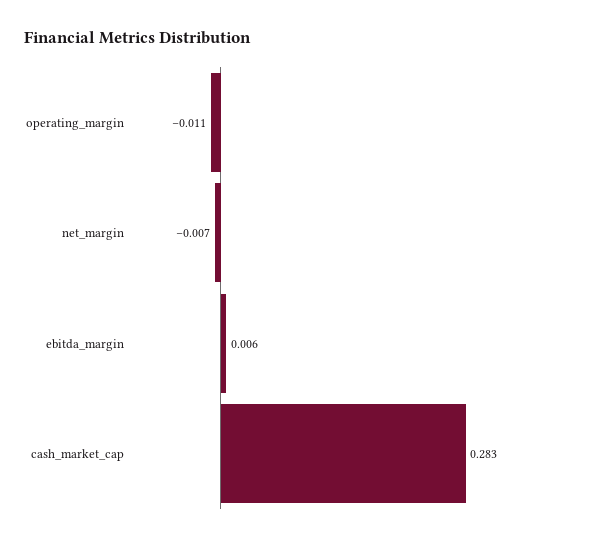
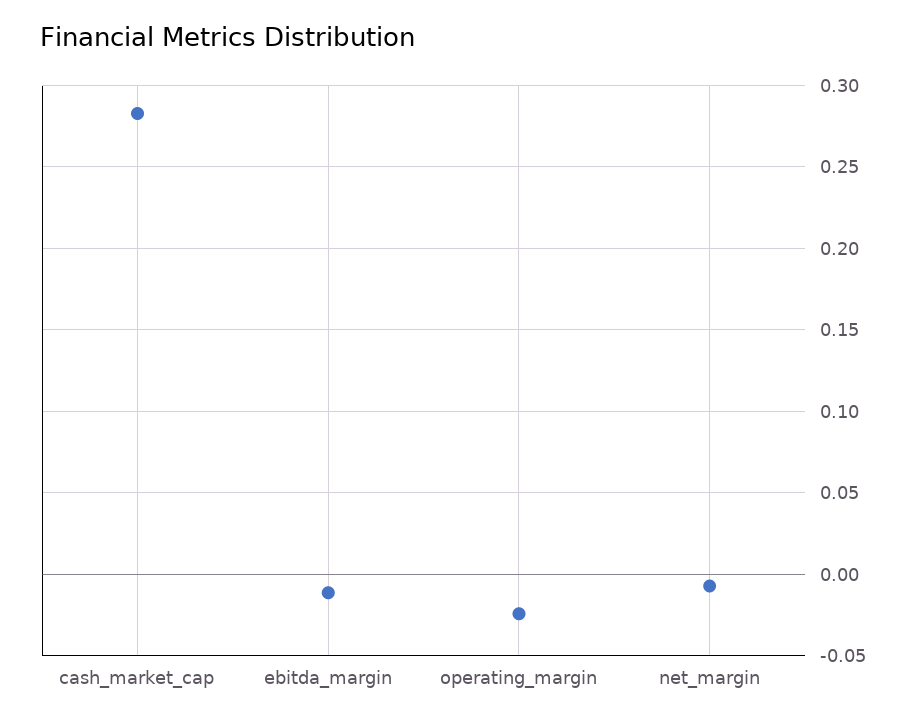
  {
-   "operating_margin": -0.011,
+   "operating_margin": -0.025,
    "net_margin": -0.007,
-   "ebitda_margin": 0.006,
+   "ebitda_margin": -0.01,
    "cash_market_cap": 0.283
  }

